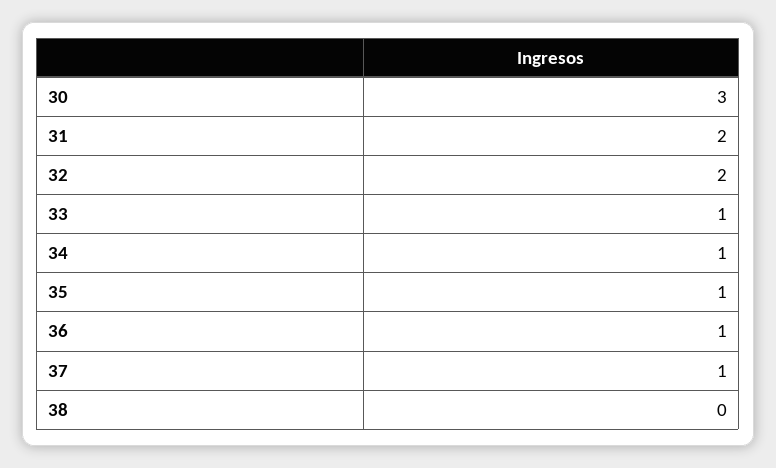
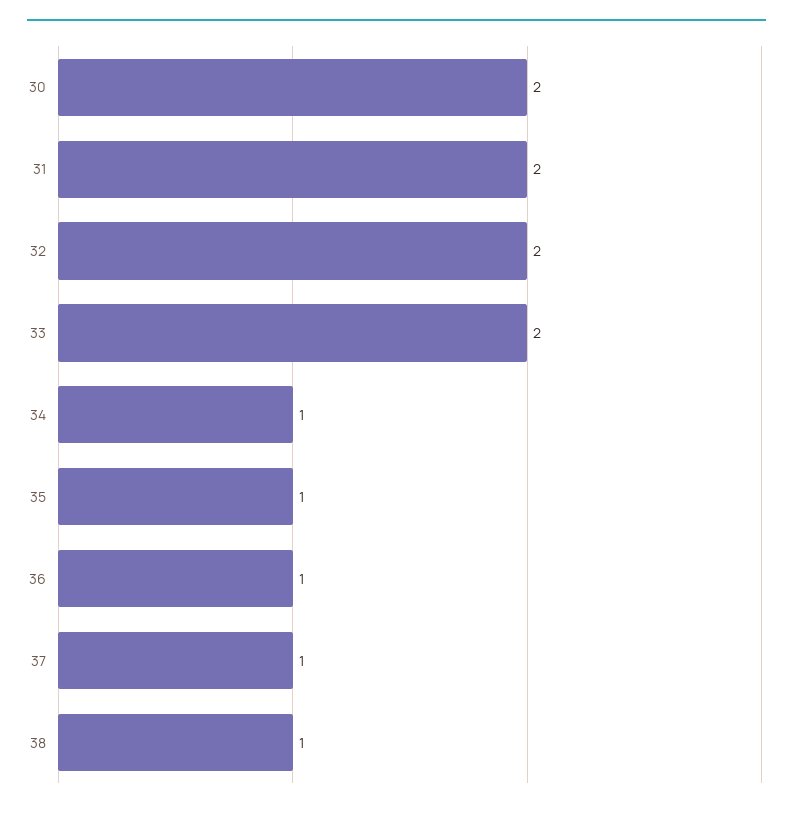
  {
-   "30": 3,
+   "30": 2,
    "31": 2,
    "32": 2,
-   "33": 1,
+   "33": 2,
    "34": 1,
    "35": 1,
    "36": 1,
    "37": 1,
-   "38": 0
+   "38": 1
  }

